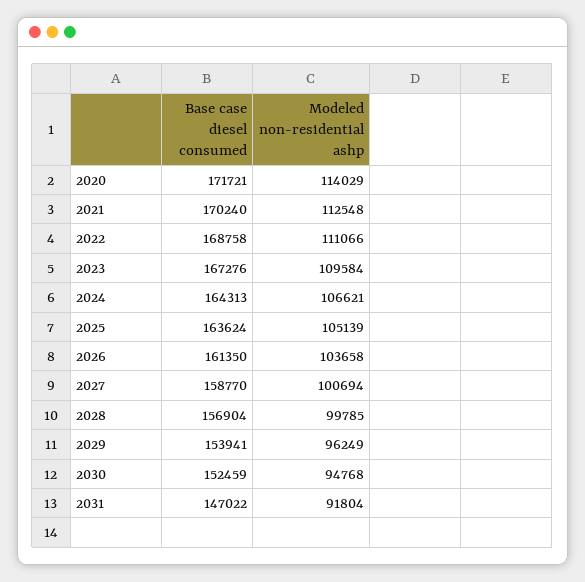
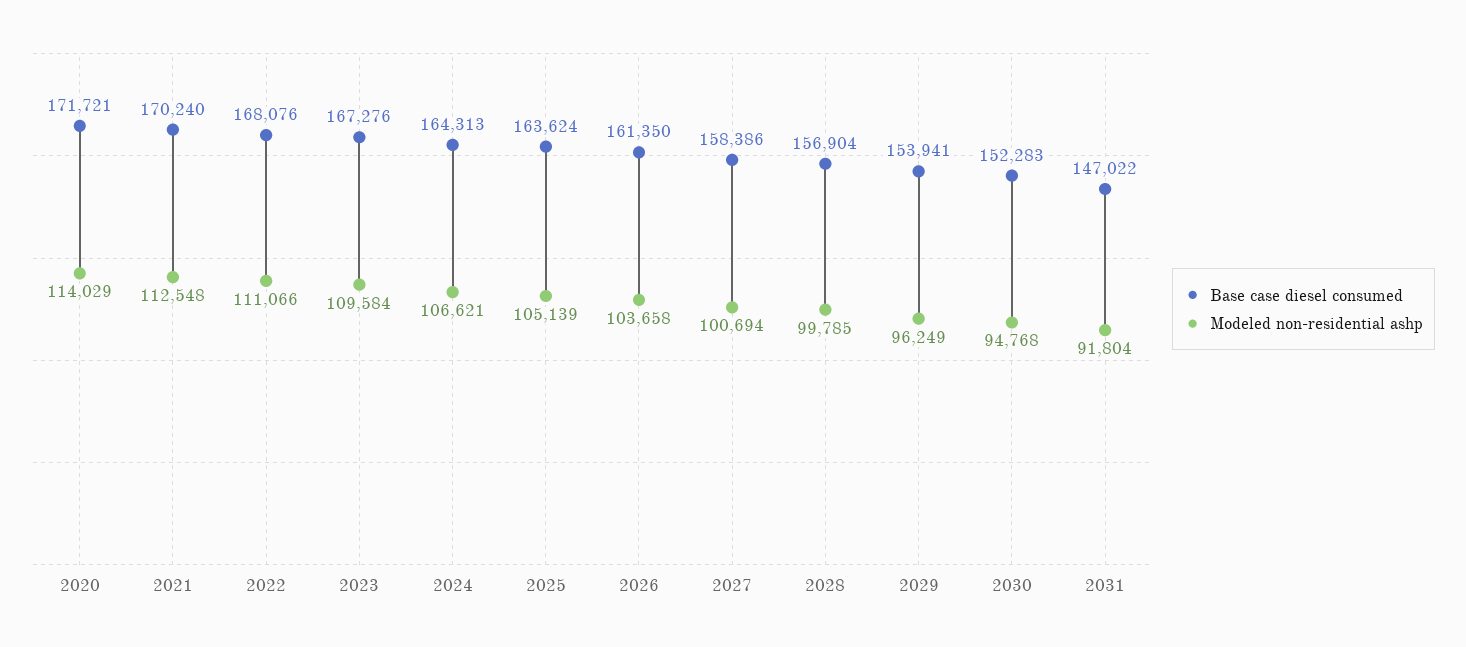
  {
    "Base case diesel consumed": {
      "2020": 171721,
      "2021": 170240,
-     "2022": 168758,
+     "2022": 168076,
      "2023": 167276,
      "2024": 164313,
      "2025": 163624,
      "2026": 161350,
-     "2027": 158770,
+     "2027": 158386,
      "2028": 156904,
      "2029": 153941,
-     "2030": 152459,
+     "2030": 152283,
      "2031": 147022
    },
    "Modeled non-residential ashp": {
      "2020": 114029,
      "2021": 112548,
      "2022": 111066,
      "2023": 109584,
      "2024": 106621,
      "2025": 105139,
      "2026": 103658,
      "2027": 100694,
      "2028": 99785,
      "2029": 96249,
      "2030": 94768,
      "2031": 91804
    }
  }

